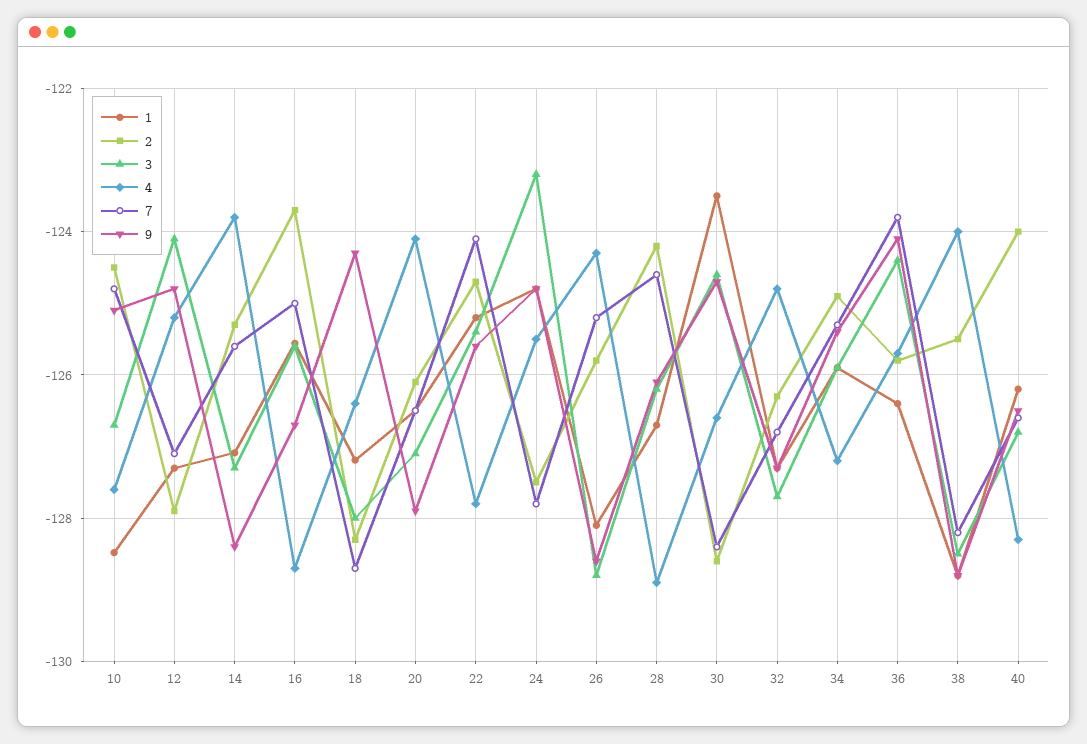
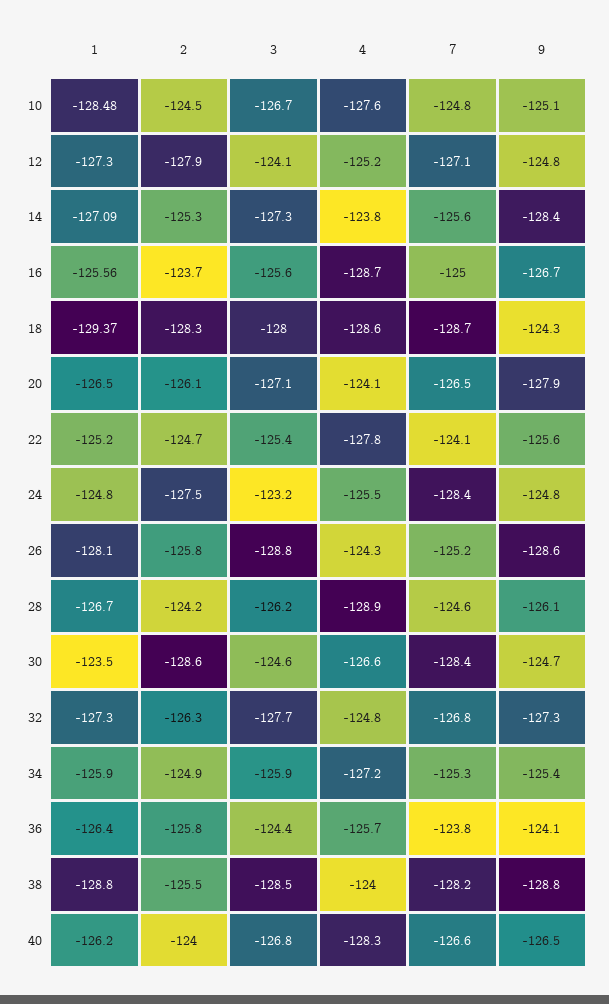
  {
    "1": {
      "10": -128.48,
      "12": -127.3,
      "14": -127.09,
      "16": -125.56,
-     "18": -127.2,
+     "18": -129.37,
      "20": -126.5,
      "22": -125.2,
      "24": -124.8,
      "26": -128.1,
      "28": -126.7,
      "30": -123.5,
      "32": -127.3,
      "34": -125.9,
      "36": -126.4,
      "38": -128.8,
      "40": -126.2
    },
    "2": {
      "10": -124.5,
      "12": -127.9,
      "14": -125.3,
      "16": -123.7,
      "18": -128.3,
      "20": -126.1,
      "22": -124.7,
      "24": -127.5,
      "26": -125.8,
      "28": -124.2,
      "30": -128.6,
      "32": -126.3,
      "34": -124.9,
      "36": -125.8,
      "38": -125.5,
      "40": -124
    },
    "3": {
      "10": -126.7,
      "12": -124.1,
      "14": -127.3,
      "16": -125.6,
      "18": -128,
      "20": -127.1,
      "22": -125.4,
      "24": -123.2,
      "26": -128.8,
      "28": -126.2,
      "30": -124.6,
      "32": -127.7,
      "34": -125.9,
      "36": -124.4,
      "38": -128.5,
      "40": -126.8
    },
    "4": {
      "10": -127.6,
      "12": -125.2,
      "14": -123.8,
      "16": -128.7,
-     "18": -126.4,
+     "18": -128.6,
      "20": -124.1,
      "22": -127.8,
      "24": -125.5,
      "26": -124.3,
      "28": -128.9,
      "30": -126.6,
      "32": -124.8,
      "34": -127.2,
      "36": -125.7,
      "38": -124,
      "40": -128.3
    },
    "7": {
      "10": -124.8,
      "12": -127.1,
      "14": -125.6,
      "16": -125,
      "18": -128.7,
      "20": -126.5,
      "22": -124.1,
-     "24": -127.8,
+     "24": -128.4,
      "26": -125.2,
      "28": -124.6,
      "30": -128.4,
      "32": -126.8,
      "34": -125.3,
      "36": -123.8,
      "38": -128.2,
      "40": -126.6
    },
    "9": {
      "10": -125.1,
      "12": -124.8,
      "14": -128.4,
      "16": -126.7,
      "18": -124.3,
      "20": -127.9,
      "22": -125.6,
      "24": -124.8,
      "26": -128.6,
      "28": -126.1,
      "30": -124.7,
      "32": -127.3,
      "34": -125.4,
      "36": -124.1,
      "38": -128.8,
      "40": -126.5
    }
  }

